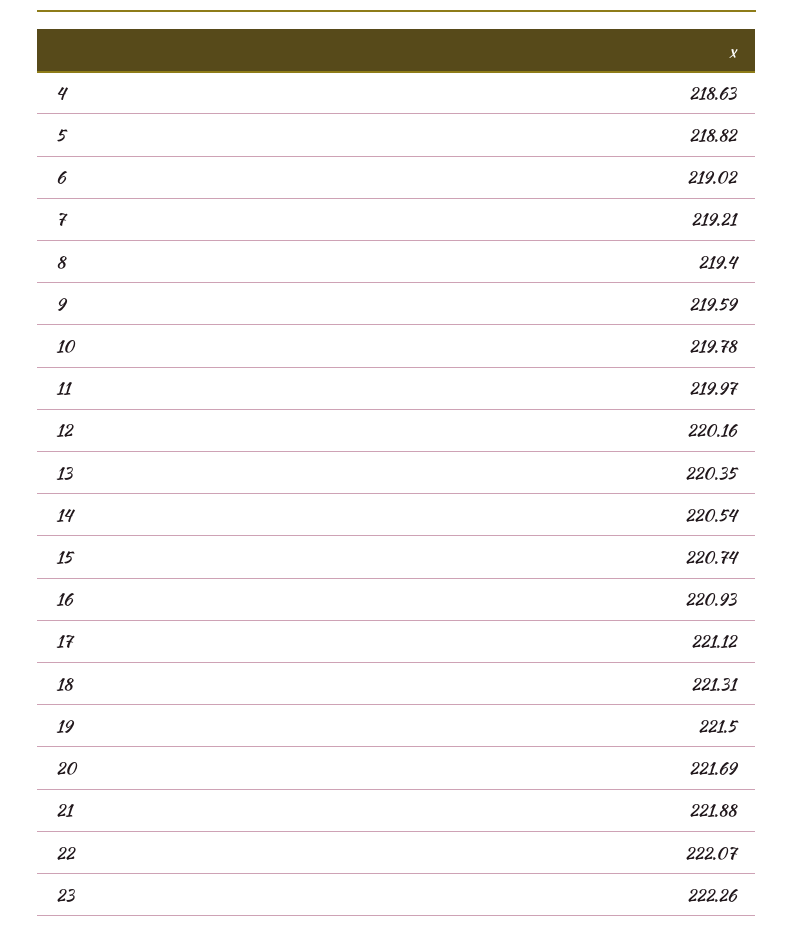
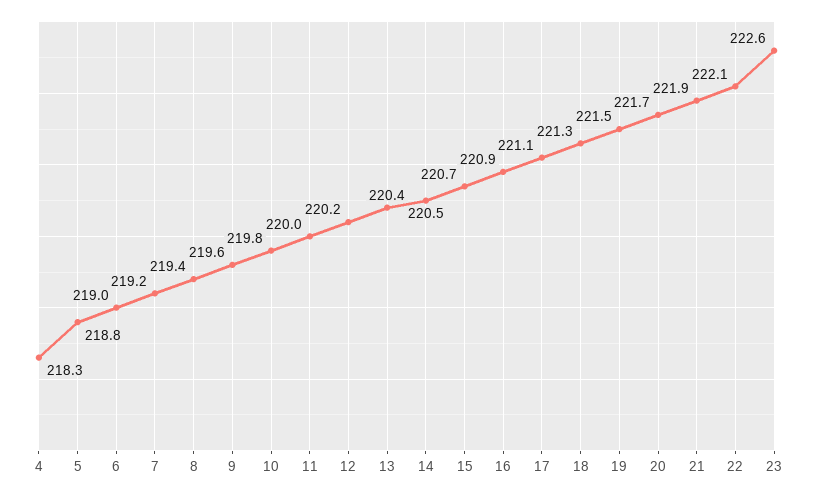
  {
-   "4": 218.63,
+   "4": 218.3,
    "5": 218.82,
    "6": 219.02,
    "7": 219.21,
    "8": 219.4,
    "9": 219.59,
    "10": 219.78,
    "11": 219.97,
    "12": 220.16,
    "13": 220.35,
    "14": 220.54,
    "15": 220.74,
    "16": 220.93,
    "17": 221.12,
    "18": 221.31,
    "19": 221.5,
    "20": 221.69,
    "21": 221.88,
    "22": 222.07,
-   "23": 222.26
+   "23": 222.6
  }

